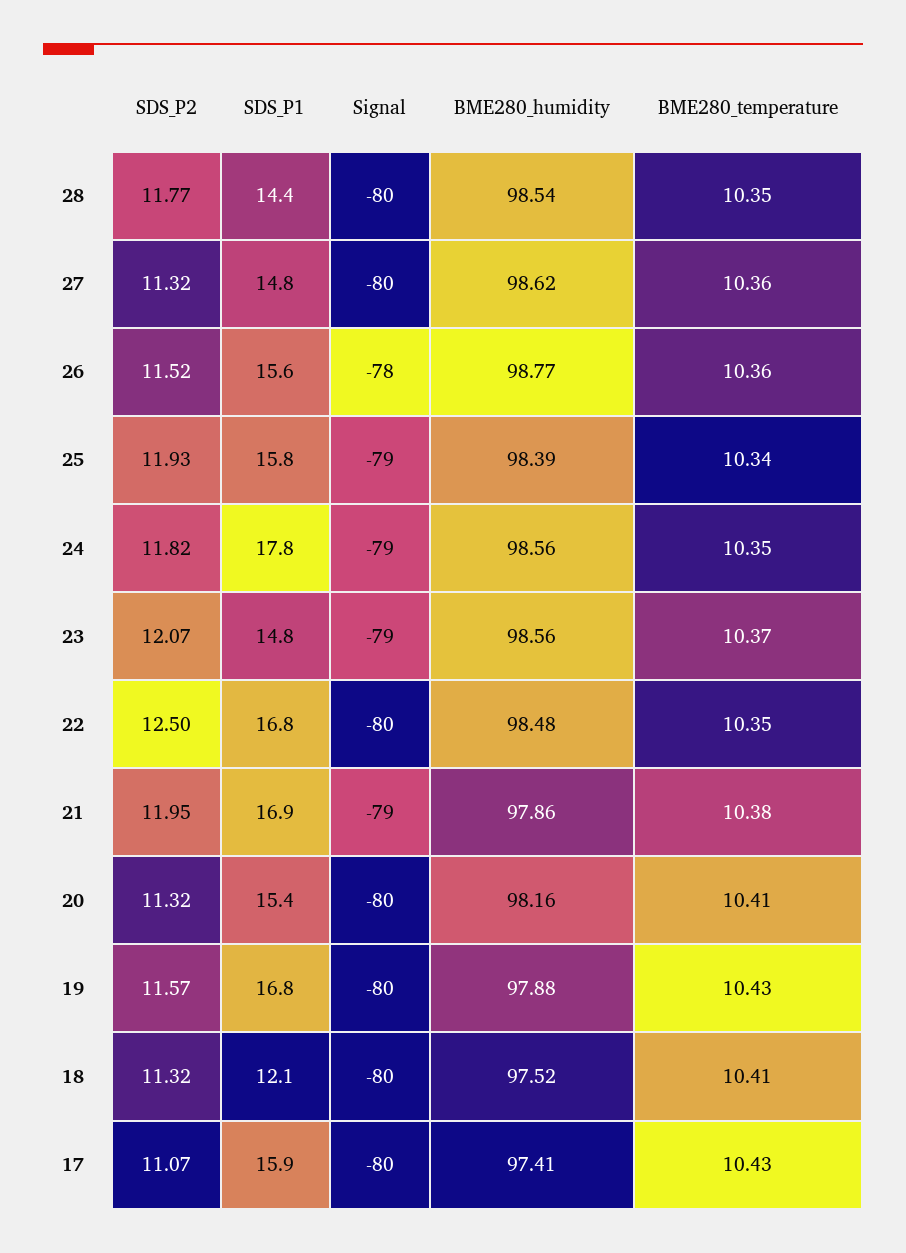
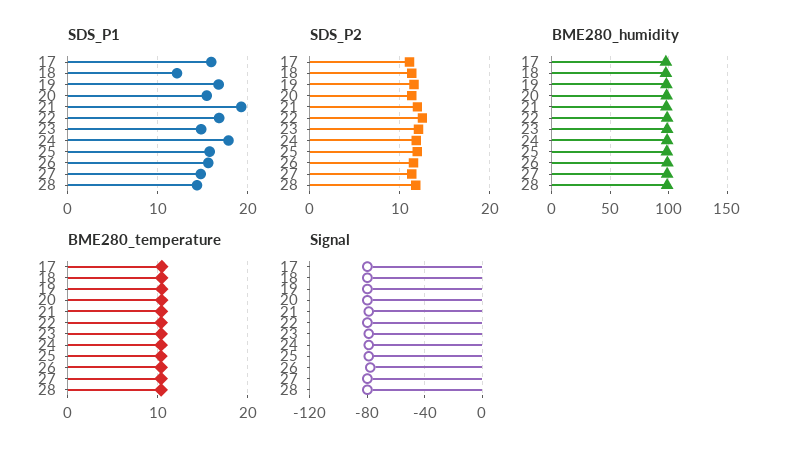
  {
    "SDS_P2": {
      "28": 11.77,
      "27": 11.32,
      "26": 11.52,
      "25": 11.93,
      "24": 11.82,
      "23": 12.07,
      "22": 12.5,
      "21": 11.95,
      "20": 11.32,
      "19": 11.57,
      "18": 11.32,
      "17": 11.07
    },
    "SDS_P1": {
      "28": 14.4,
      "27": 14.8,
      "26": 15.6,
      "25": 15.8,
      "24": 17.8,
      "23": 14.8,
      "22": 16.8,
-     "21": 16.9,
+     "21": 19,
      "20": 15.4,
      "19": 16.8,
      "18": 12.1,
      "17": 15.9
    },
    "Signal": {
      "28": -80,
      "27": -80,
      "26": -78,
      "25": -79,
      "24": -79,
      "23": -79,
      "22": -80,
      "21": -79,
      "20": -80,
      "19": -80,
      "18": -80,
      "17": -80
    },
    "BME280_humidity": {
      "28": 98.54,
      "27": 98.62,
      "26": 98.77,
      "25": 98.39,
      "24": 98.56,
      "23": 98.56,
      "22": 98.48,
      "21": 97.86,
      "20": 98.16,
      "19": 97.88,
      "18": 97.52,
      "17": 97.41
    },
    "BME280_temperature": {
      "28": 10.35,
      "27": 10.36,
      "26": 10.36,
      "25": 10.34,
      "24": 10.35,
      "23": 10.37,
      "22": 10.35,
      "21": 10.38,
      "20": 10.41,
      "19": 10.43,
      "18": 10.41,
      "17": 10.43
    }
  }

